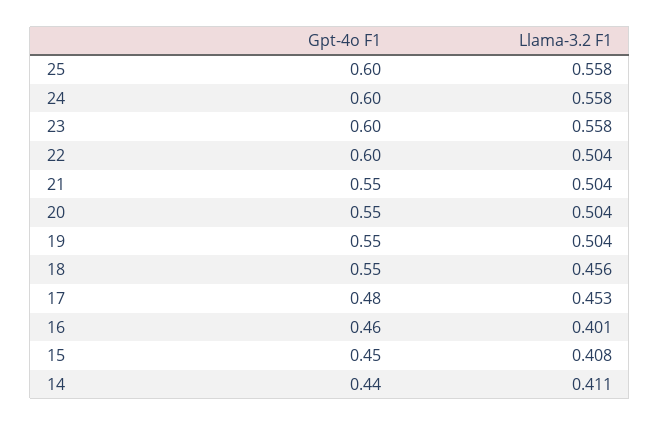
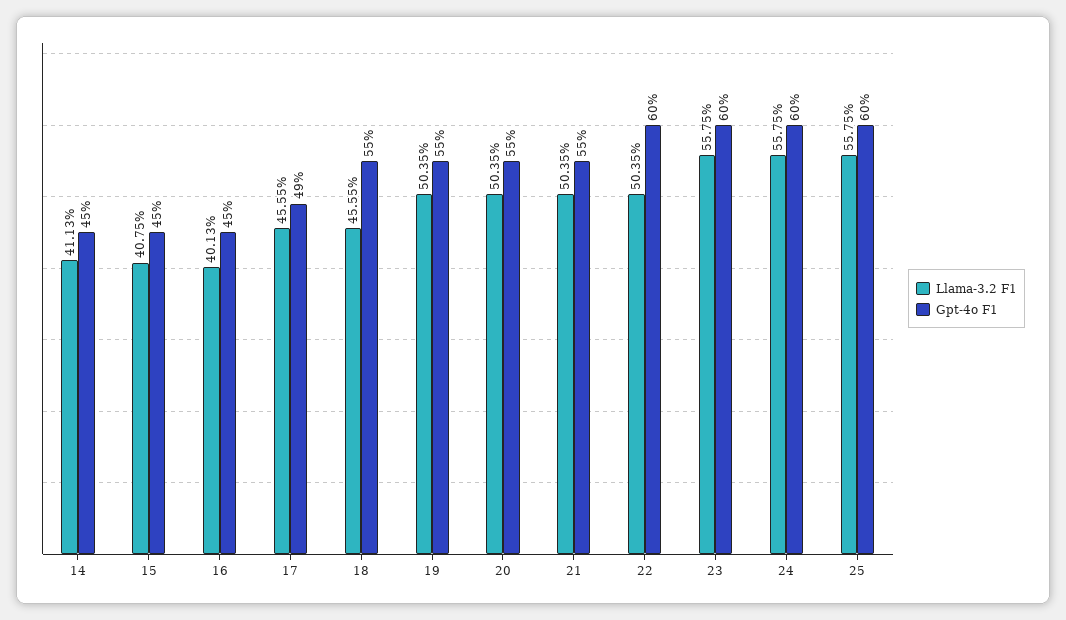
  {
    "Gpt-4o F1": {
      "25": 0.6,
      "24": 0.6,
      "23": 0.6,
      "22": 0.6,
      "21": 0.55,
      "20": 0.55,
      "19": 0.55,
      "18": 0.55,
-     "17": 0.48,
+     "17": 0.49,
-     "16": 0.46,
+     "16": 0.45,
      "15": 0.45,
-     "14": 0.44
+     "14": 0.45
    },
    "Llama-3.2 F1": {
      "25": 0.5575,
      "24": 0.5575,
      "23": 0.5575,
      "22": 0.5035,
      "21": 0.5035,
      "20": 0.5035,
      "19": 0.5035,
      "18": 0.4555,
-     "17": 0.453,
+     "17": 0.4555,
      "16": 0.4013,
      "15": 0.4075,
      "14": 0.4113
    }
  }

